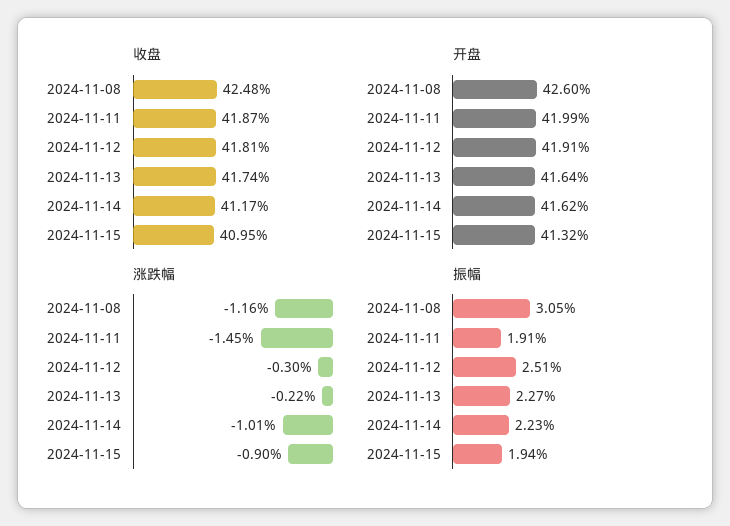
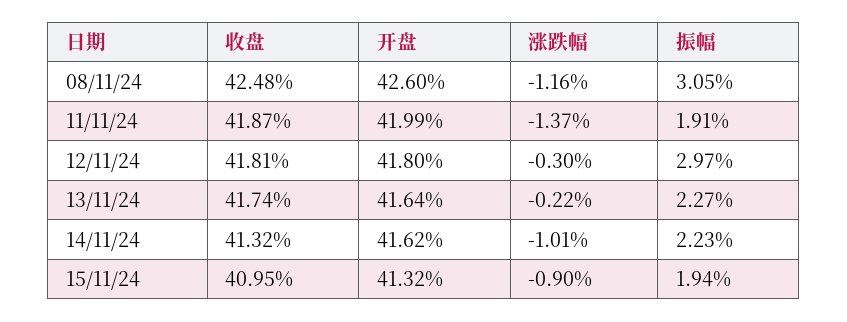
  {
    "收盘": {
      "2024-11-08": 42.48,
      "2024-11-11": 41.87,
      "2024-11-12": 41.81,
      "2024-11-13": 41.74,
-     "2024-11-14": 41.17,
+     "2024-11-14": 41.32,
      "2024-11-15": 40.95
    },
    "开盘": {
      "2024-11-08": 42.6,
      "2024-11-11": 41.99,
-     "2024-11-12": 41.91,
+     "2024-11-12": 41.8,
      "2024-11-13": 41.64,
      "2024-11-14": 41.62,
      "2024-11-15": 41.32
    },
    "涨跌幅": {
      "2024-11-08": -1.16,
-     "2024-11-11": -1.45,
+     "2024-11-11": -1.37,
      "2024-11-12": -0.3,
      "2024-11-13": -0.22,
      "2024-11-14": -1.01,
      "2024-11-15": -0.9
    },
    "振幅": {
      "2024-11-08": 3.05,
      "2024-11-11": 1.91,
-     "2024-11-12": 2.51,
+     "2024-11-12": 2.97,
      "2024-11-13": 2.27,
      "2024-11-14": 2.23,
      "2024-11-15": 1.94
    }
  }

